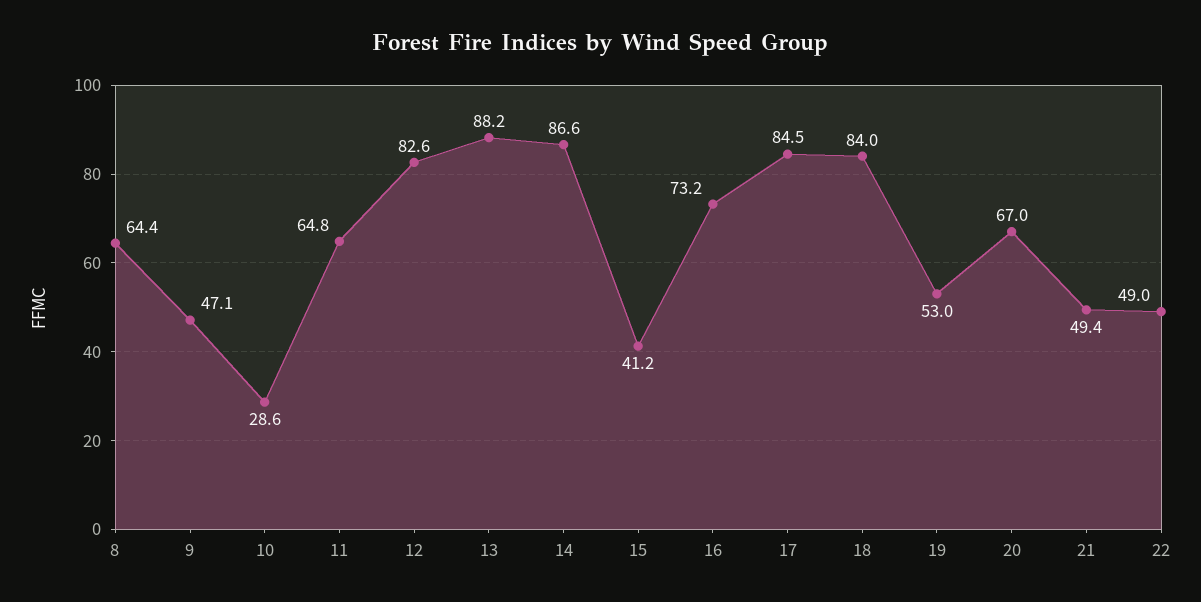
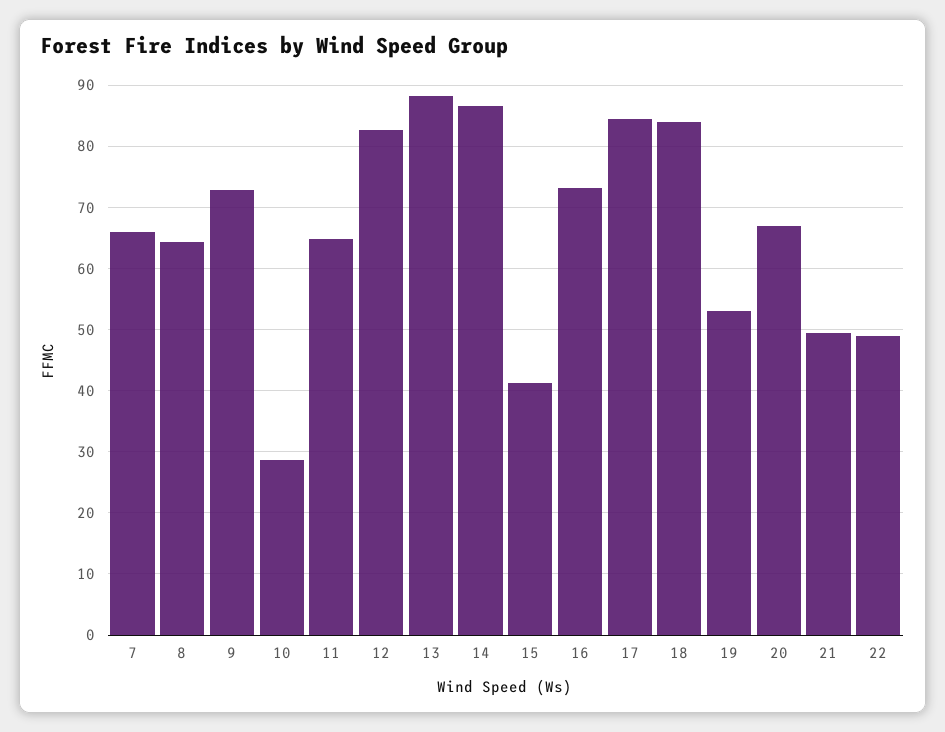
  {
    "8": 64.4,
-   "9": 47.1,
+   "9": 73,
    "10": 28.6,
    "11": 64.8,
    "12": 82.6,
    "13": 88.2,
    "14": 86.6,
    "15": 41.2,
    "16": 73.2,
    "17": 84.5,
    "18": 84,
    "19": 53,
    "20": 67,
    "21": 49.4,
-   "22": 49
+   "22": 49,
+   "7": 66
  }

